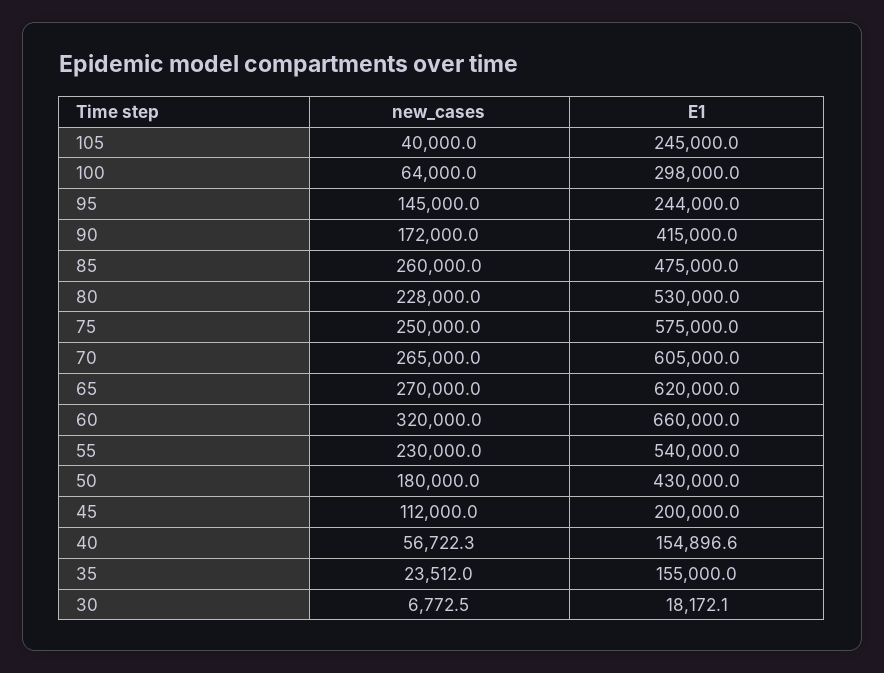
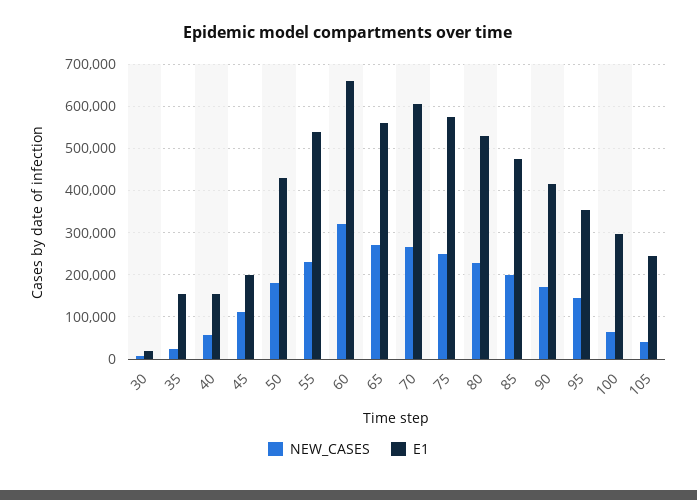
  {
    "new_cases": {
      "105": 40000,
      "100": 64000,
      "95": 145000,
      "90": 172000,
-     "85": 260000,
+     "85": 200000,
      "80": 228000,
      "75": 250000,
      "70": 265000,
      "65": 270000,
      "60": 320000,
      "55": 230000,
      "50": 180000,
      "45": 112000,
      "40": 56722.3,
      "35": 23512,
      "30": 6772.5
    },
    "E1": {
      "105": 245000,
      "100": 298000,
-     "95": 244000,
+     "95": 360000,
      "90": 415000,
      "85": 475000,
      "80": 530000,
      "75": 575000,
      "70": 605000,
-     "65": 620000,
+     "65": 560000,
      "60": 660000,
      "55": 540000,
      "50": 430000,
      "45": 200000,
      "40": 154896.6,
      "35": 155000,
      "30": 18172.1
    }
  }

